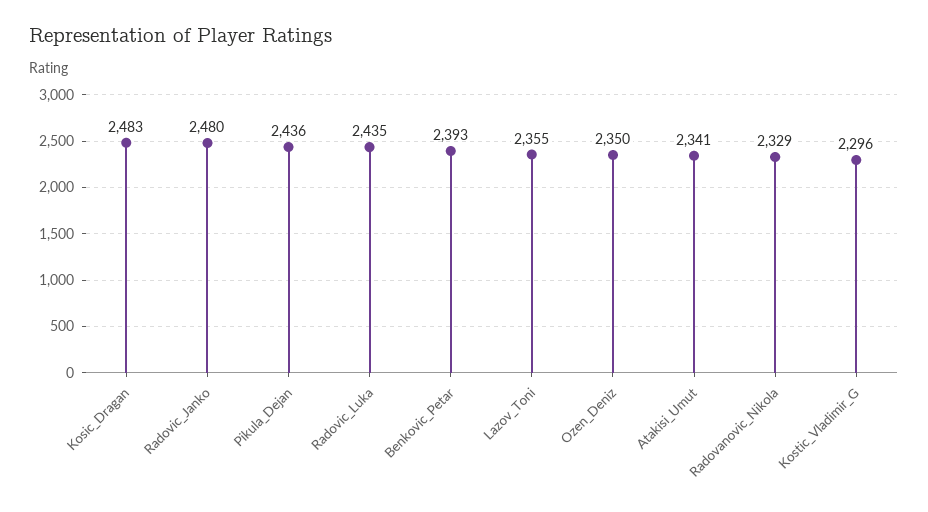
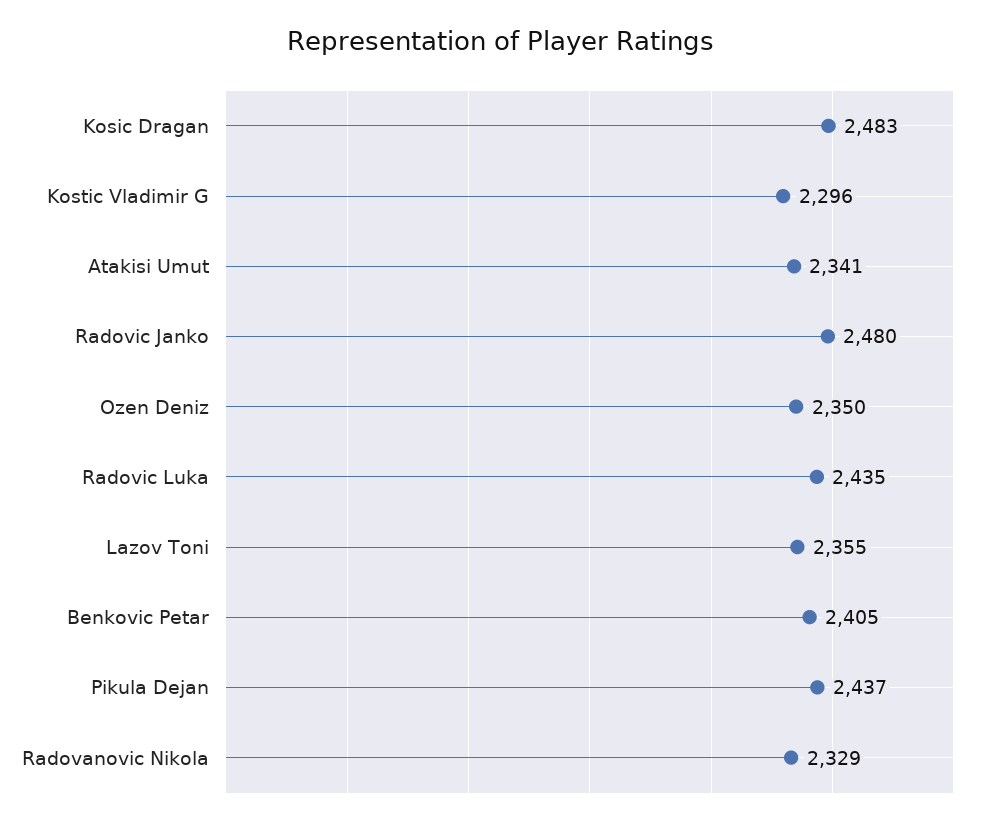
  {
    "Kosic_Dragan": 2483,
    "Radovic_Janko": 2480,
-   "Pikula_Dejan": 2436,
+   "Pikula_Dejan": 2437,
    "Radovic_Luka": 2435,
-   "Benkovic_Petar": 2393,
+   "Benkovic_Petar": 2405,
    "Lazov_Toni": 2355,
    "Ozen_Deniz": 2350,
    "Atakisi_Umut": 2341,
    "Radovanovic_Nikola": 2329,
    "Kostic_Vladimir_G": 2296
  }

